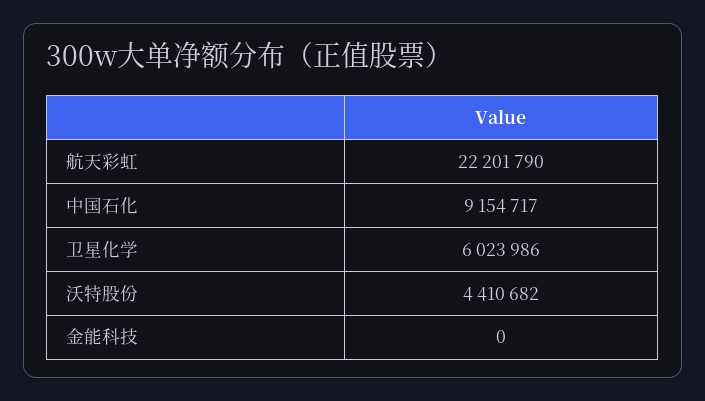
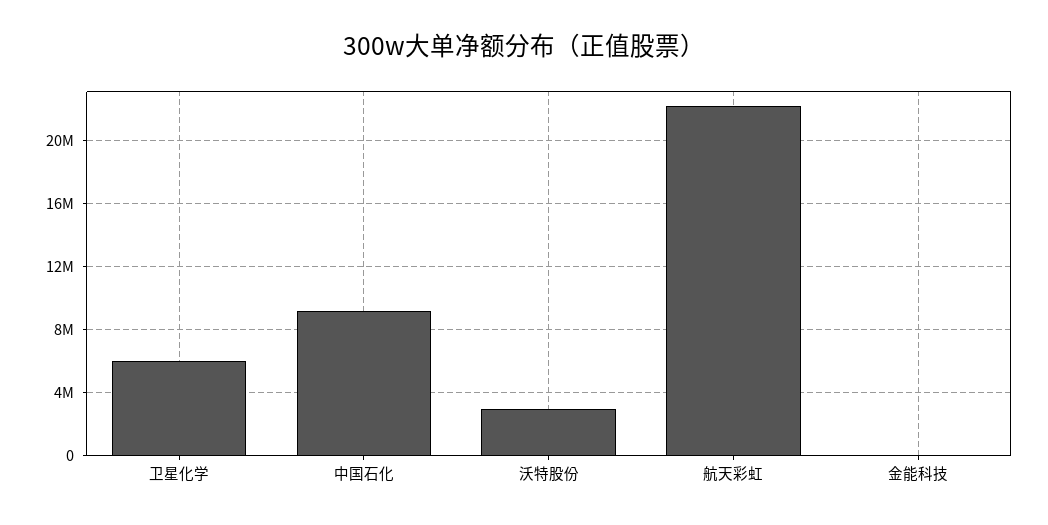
  {
    "航天彩虹": 22201790,
    "中国石化": 9154717,
    "卫星化学": 6023986,
-   "沃特股份": 4410682,
+   "沃特股份": 3000000,
    "金能科技": 0
  }

